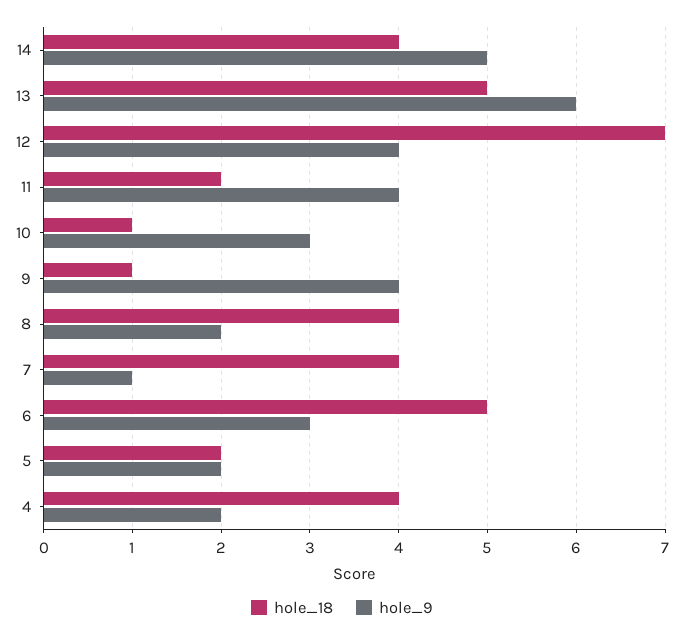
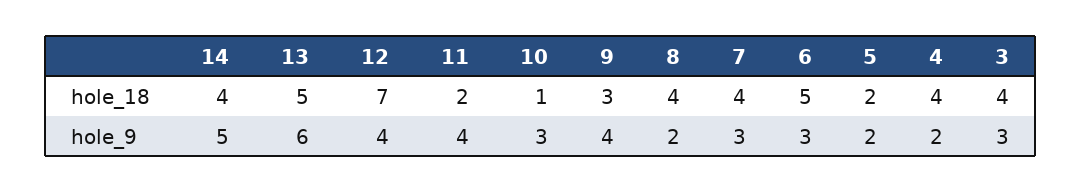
  {
    "hole_18": {
      "14": 4,
      "13": 5,
      "12": 7,
      "11": 2,
      "10": 1,
-     "9": 1,
+     "9": 3,
      "8": 4,
      "7": 4,
      "6": 5,
      "5": 2,
-     "4": 4
+     "4": 4,
+     "3": 4
    },
    "hole_9": {
      "14": 5,
      "13": 6,
      "12": 4,
      "11": 4,
      "10": 3,
      "9": 4,
      "8": 2,
-     "7": 1,
+     "7": 3,
      "6": 3,
      "5": 2,
-     "4": 2
+     "4": 2,
+     "3": 3
    }
  }

